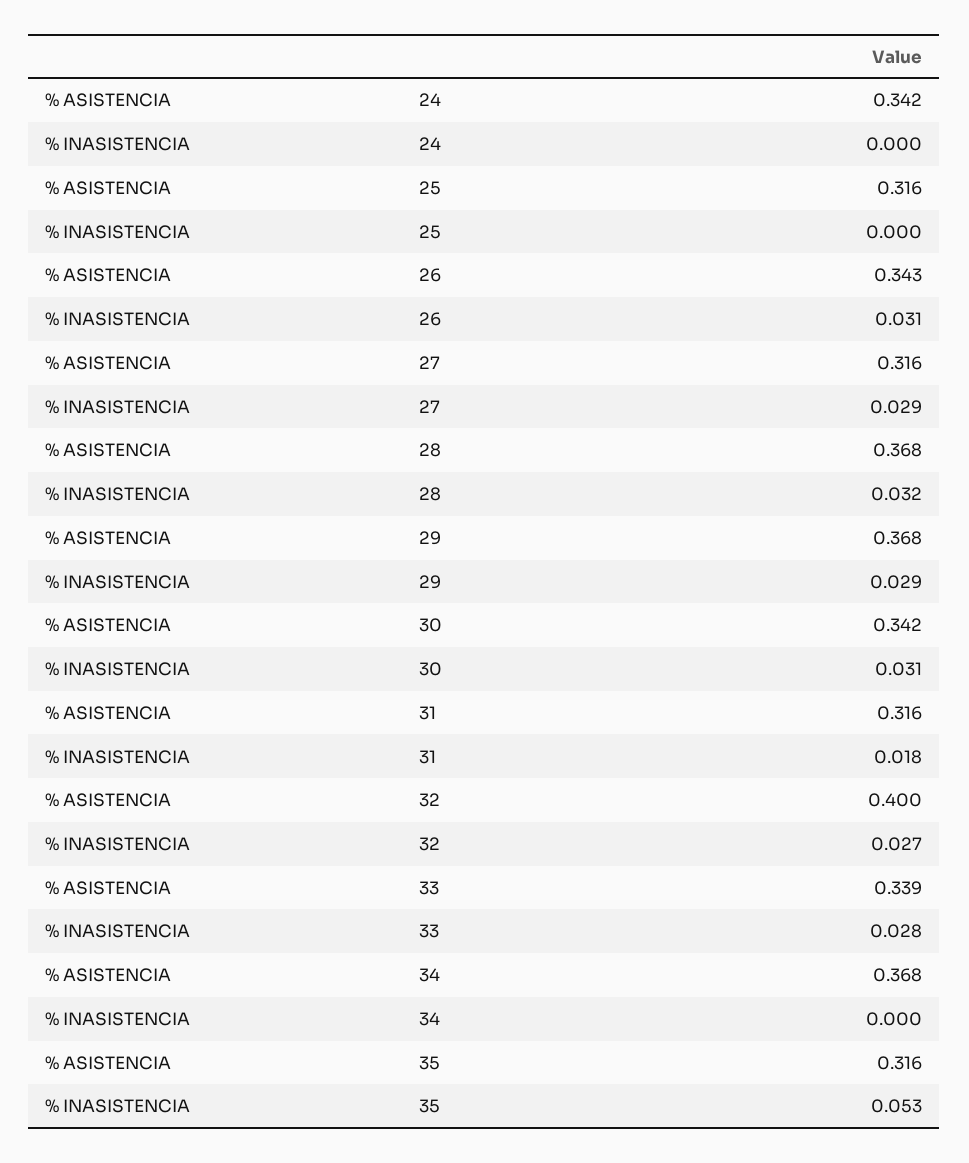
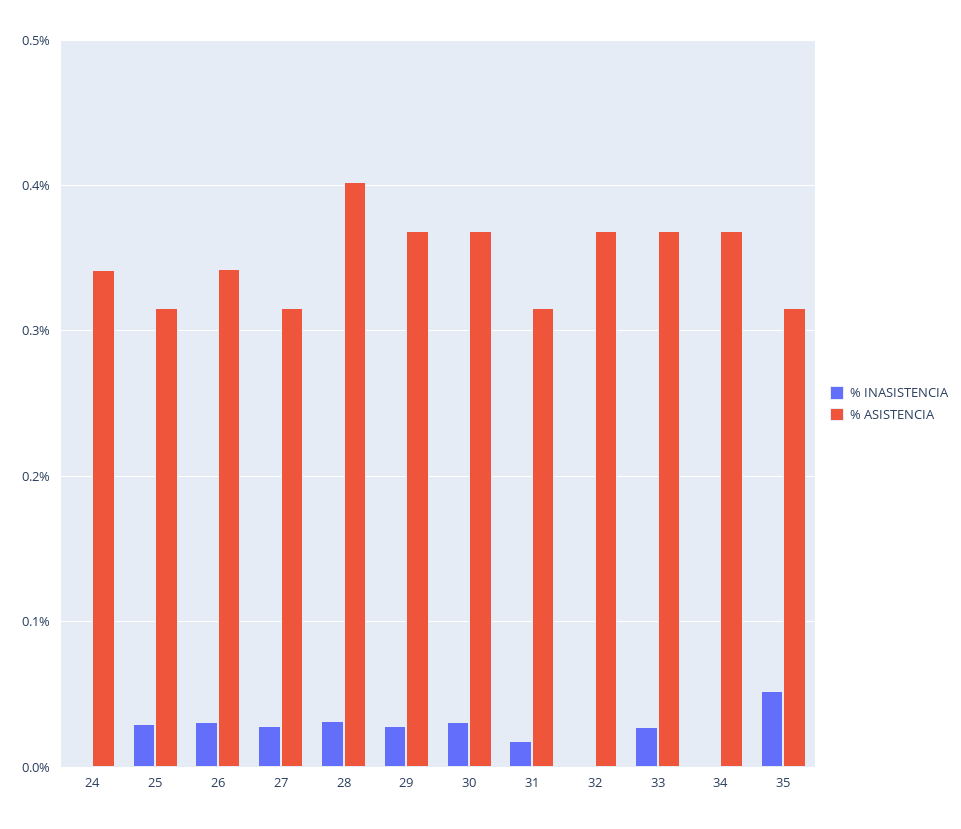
  {
    "% ASISTENCIA": {
      "24": 0.342,
      "25": 0.316,
      "26": 0.343,
      "27": 0.316,
-     "28": 0.368,
+     "28": 0.4,
      "29": 0.368,
-     "30": 0.342,
+     "30": 0.37,
      "31": 0.316,
-     "32": 0.4,
+     "32": 0.37,
-     "33": 0.339,
+     "33": 0.37,
      "34": 0.368,
      "35": 0.316
    },
    "% INASISTENCIA": {
      "24": 0,
-     "25": 0,
+     "25": 0.03,
      "26": 0.031,
      "27": 0.029,
      "28": 0.032,
      "29": 0.029,
      "30": 0.031,
      "31": 0.018,
-     "32": 0.027,
+     "32": 0,
      "33": 0.028,
      "34": 0,
      "35": 0.053
    }
  }

